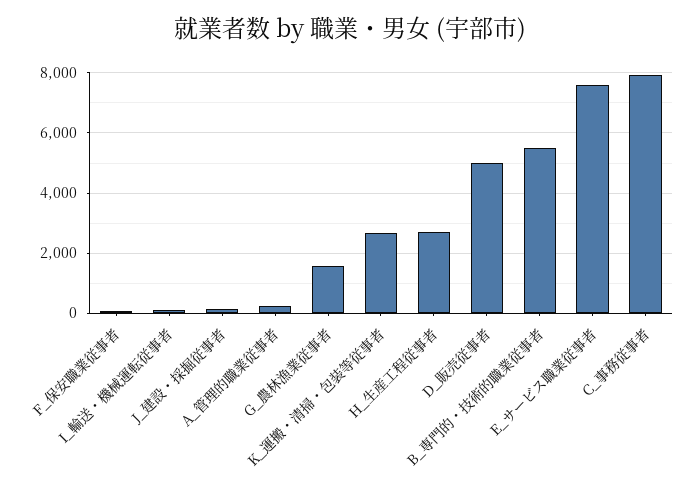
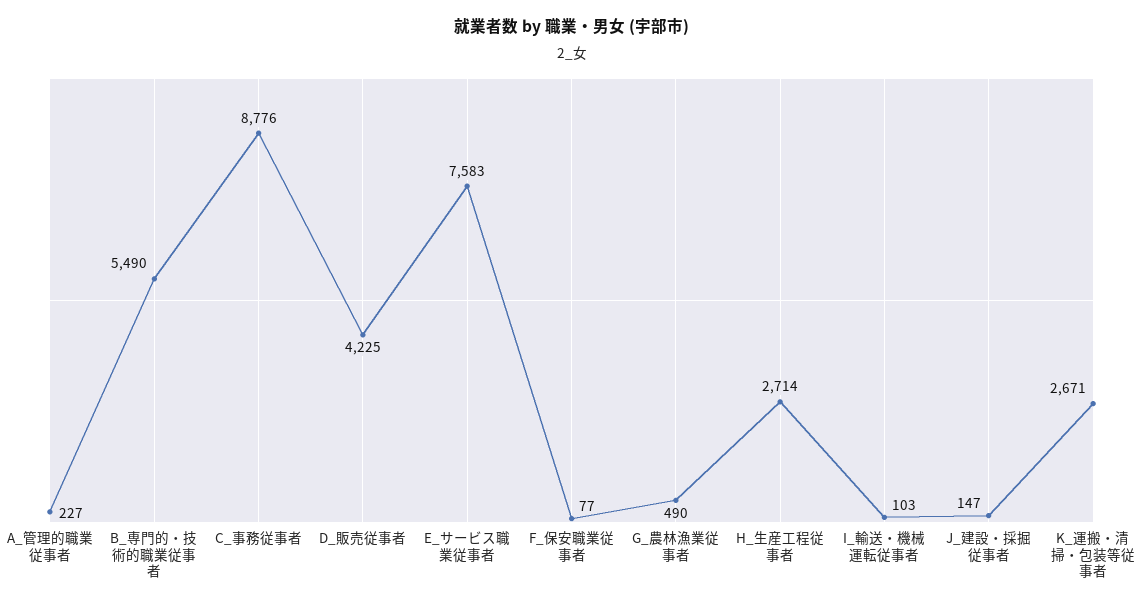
  {
    "F_保安職業従事者": 77,
    "I_輸送・機械運転従事者": 103,
    "J_建設・採掘従事者": 147,
    "A_管理的職業従事者": 227,
-   "G_農林漁業従事者": 1600,
+   "G_農林漁業従事者": 490,
    "K_運搬・清掃・包装等従事者": 2671,
    "H_生産工程従事者": 2714,
-   "D_販売従事者": 5000,
+   "D_販売従事者": 4225,
    "B_専門的・技術的職業従事者": 5490,
    "E_サービス職業従事者": 7583,
-   "C_事務従事者": 8000
+   "C_事務従事者": 8776
  }

